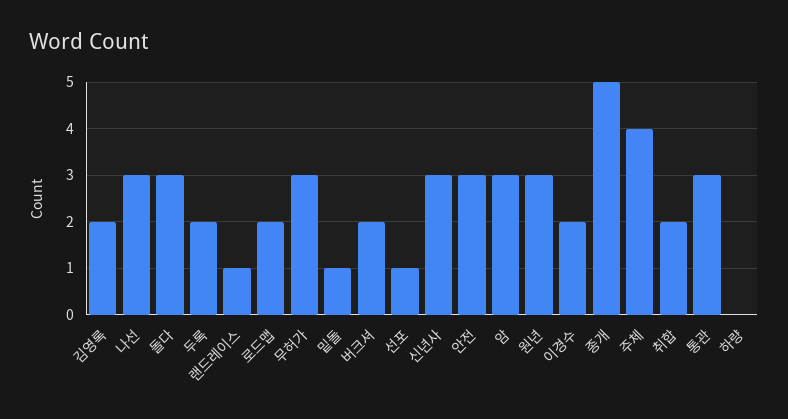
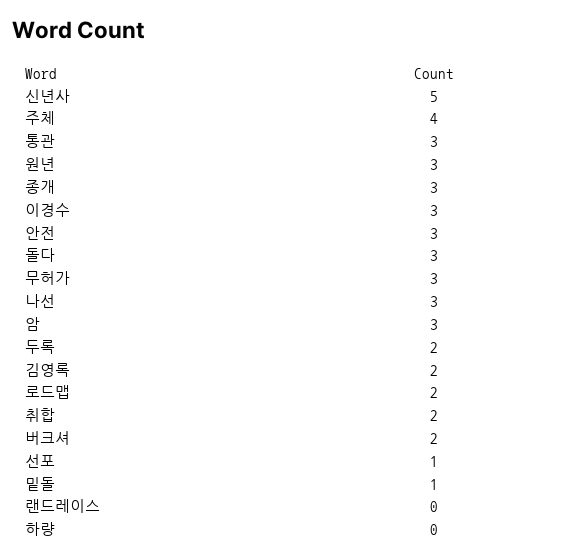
  {
    "김영록": 2,
    "나선": 3,
    "돌다": 3,
    "두록": 2,
-   "랜드레이스": 1,
+   "랜드레이스": 0,
    "로드맵": 2,
    "무허가": 3,
    "밑돌": 1,
    "버크셔": 2,
    "선포": 1,
-   "신년사": 3,
+   "신년사": 5,
    "안전": 3,
    "암": 3,
    "원년": 3,
-   "이경수": 2,
+   "이경수": 3,
-   "종개": 5,
+   "종개": 3,
    "주체": 4,
    "취합": 2,
    "통관": 3,
    "하량": 0
  }

